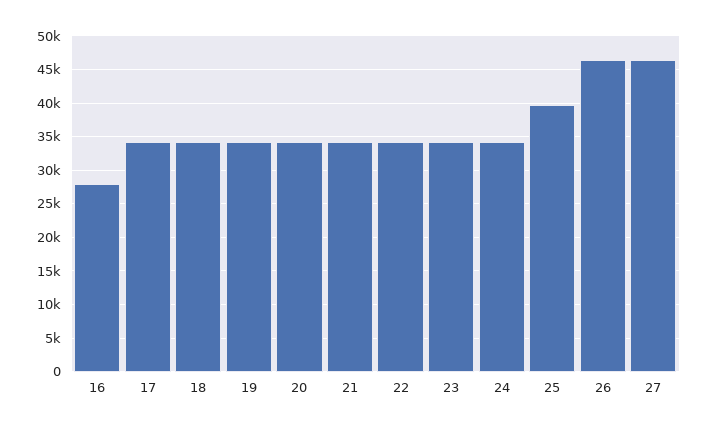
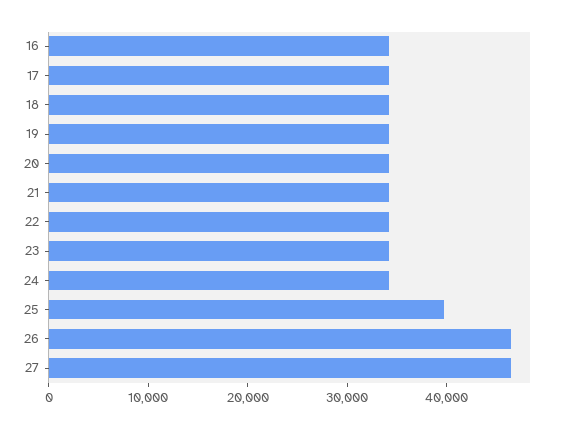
  {
-   "16": 28000,
+   "16": 34000,
    "17": 34000,
    "18": 34000,
    "19": 34000,
    "20": 34000,
    "21": 34000,
    "22": 34000,
    "23": 34000,
    "24": 34000,
    "25": 40000,
    "26": 46000,
    "27": 46000
  }

